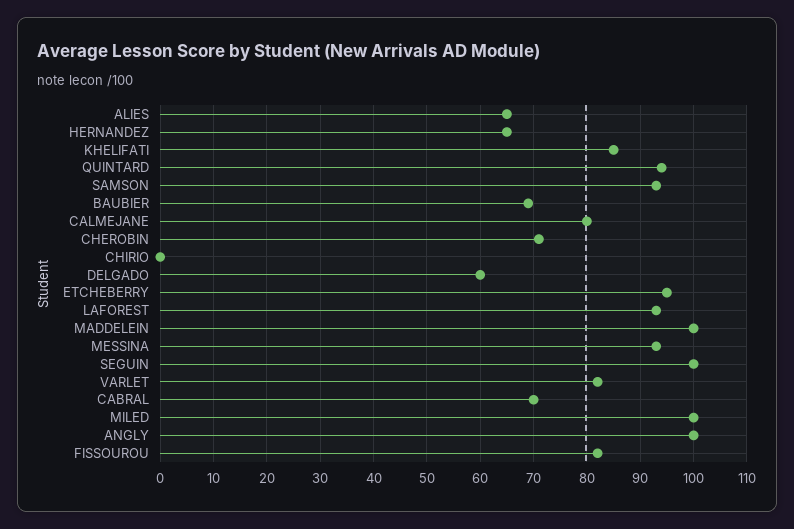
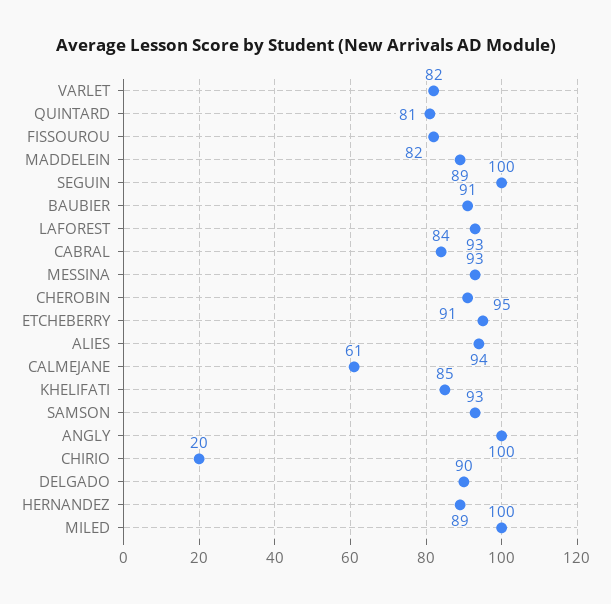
  {
-   "ALIES": 65,
+   "ALIES": 94,
-   "HERNANDEZ": 65,
+   "HERNANDEZ": 89,
    "KHELIFATI": 85,
-   "QUINTARD": 95,
+   "QUINTARD": 81,
    "SAMSON": 93,
-   "BAUBIER": 70,
+   "BAUBIER": 91,
-   "CALMEJANE": 80,
+   "CALMEJANE": 61,
-   "CHEROBIN": 70,
+   "CHEROBIN": 91,
-   "CHIRIO": 0,
+   "CHIRIO": 20,
-   "DELGADO": 60,
+   "DELGADO": 90,
    "ETCHEBERRY": 95,
    "LAFOREST": 93,
-   "MADDELEIN": 100,
+   "MADDELEIN": 89,
    "MESSINA": 93,
    "SEGUIN": 100,
    "VARLET": 82,
-   "CABRAL": 70,
+   "CABRAL": 84,
    "MILED": 100,
    "ANGLY": 100,
    "FISSOUROU": 82
  }

